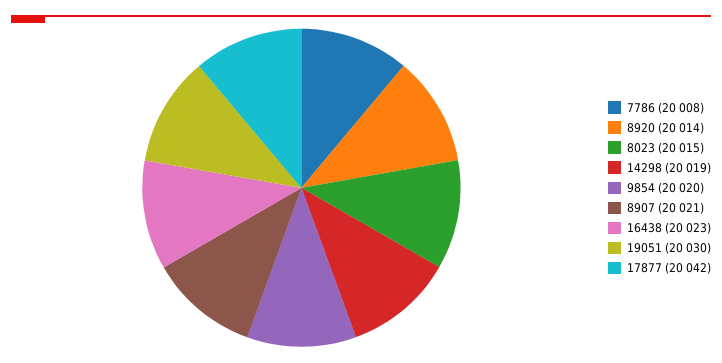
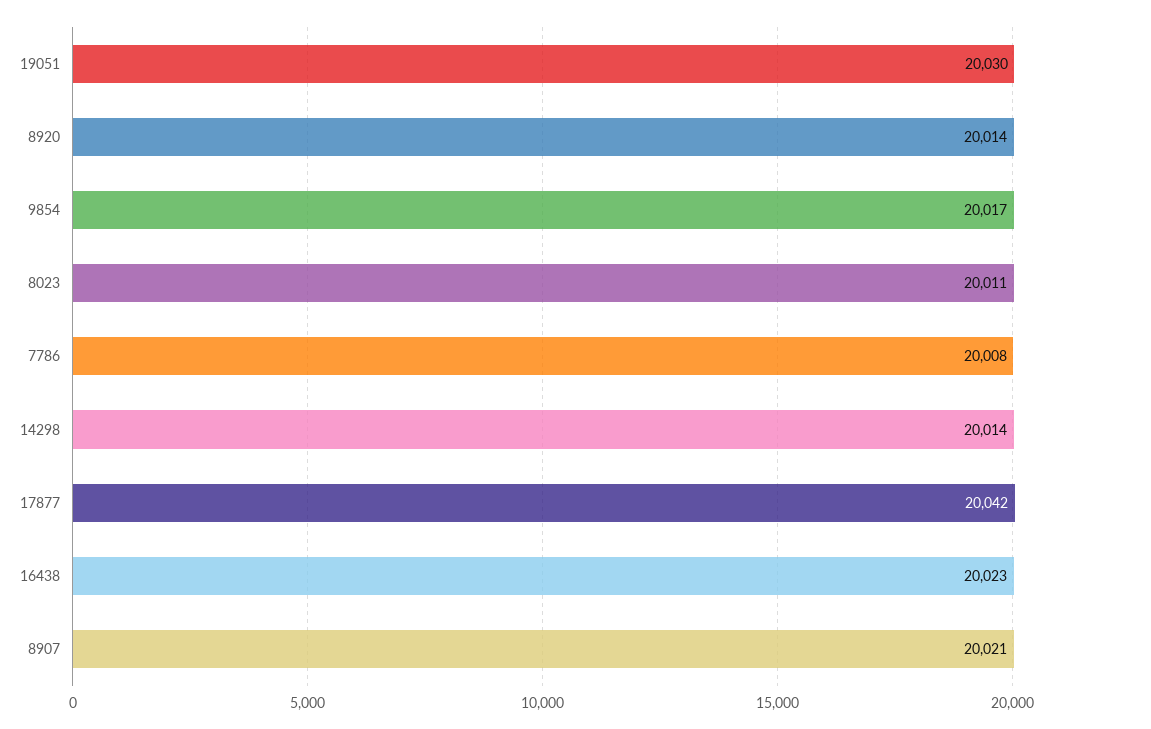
  {
    "7786": 20008,
    "8920": 20014,
-   "8023": 20015,
+   "8023": 20011,
-   "14298": 20019,
+   "14298": 20014,
-   "9854": 20020,
+   "9854": 20017,
    "8907": 20021,
    "16438": 20023,
    "19051": 20030,
    "17877": 20042
  }

